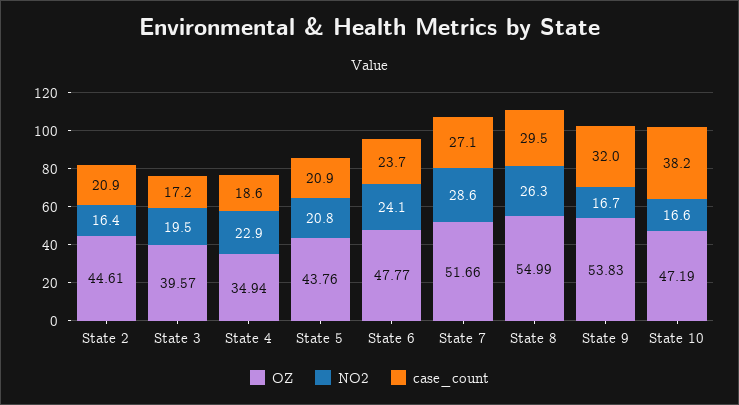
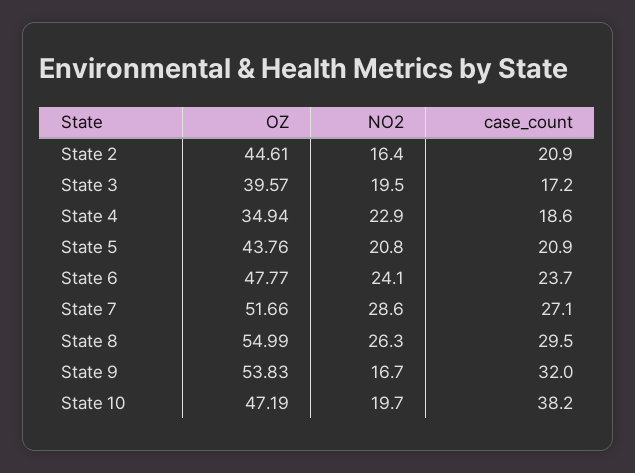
  {
    "OZ": {
      "State 2": 44.61,
      "State 3": 39.57,
      "State 4": 34.94,
      "State 5": 43.76,
      "State 6": 47.77,
      "State 7": 51.66,
      "State 8": 54.99,
      "State 9": 53.83,
      "State 10": 47.19
    },
    "NO2": {
      "State 2": 16.4,
      "State 3": 19.5,
      "State 4": 22.9,
      "State 5": 20.8,
      "State 6": 24.1,
      "State 7": 28.6,
      "State 8": 26.3,
      "State 9": 16.7,
-     "State 10": 16.6
+     "State 10": 19.7
    },
    "case_count": {
      "State 2": 20.9,
      "State 3": 17.2,
      "State 4": 18.6,
      "State 5": 20.9,
      "State 6": 23.7,
      "State 7": 27.1,
      "State 8": 29.5,
      "State 9": 32,
      "State 10": 38.2
    }
  }

